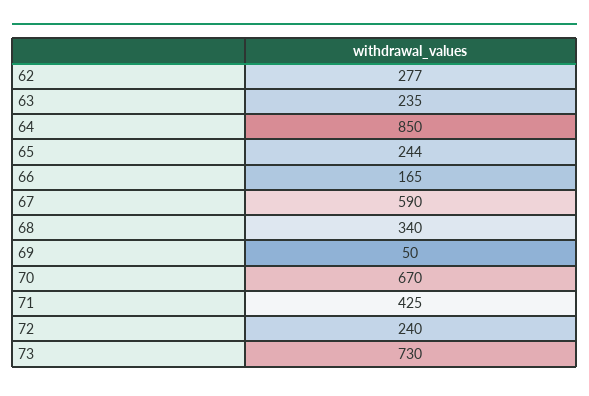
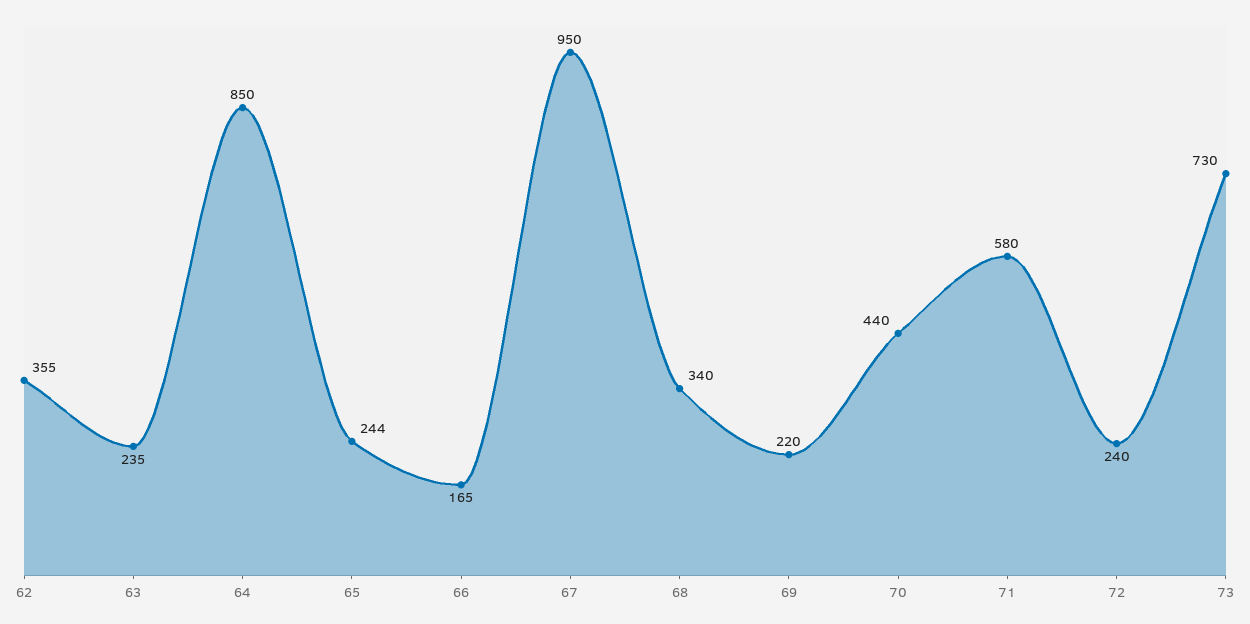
  {
-   "62": 277,
+   "62": 355,
    "63": 235,
    "64": 850,
    "65": 244,
    "66": 165,
-   "67": 590,
+   "67": 950,
    "68": 340,
-   "69": 50,
+   "69": 220,
-   "70": 670,
+   "70": 440,
-   "71": 425,
+   "71": 580,
    "72": 240,
    "73": 730
  }

